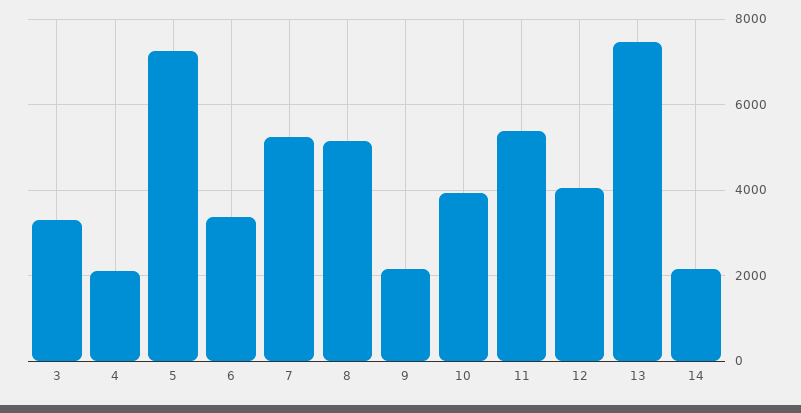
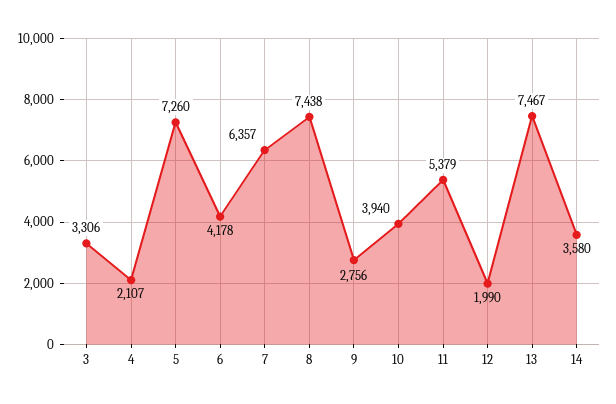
  {
    "3": 3306,
    "4": 2107,
    "5": 7260,
-   "6": 3400,
+   "6": 4178,
-   "7": 5200,
+   "7": 6357,
-   "8": 5200,
+   "8": 7438,
-   "9": 2200,
+   "9": 2756,
    "10": 3940,
    "11": 5379,
-   "12": 4000,
+   "12": 1990,
    "13": 7467,
-   "14": 2200
+   "14": 3580
  }

